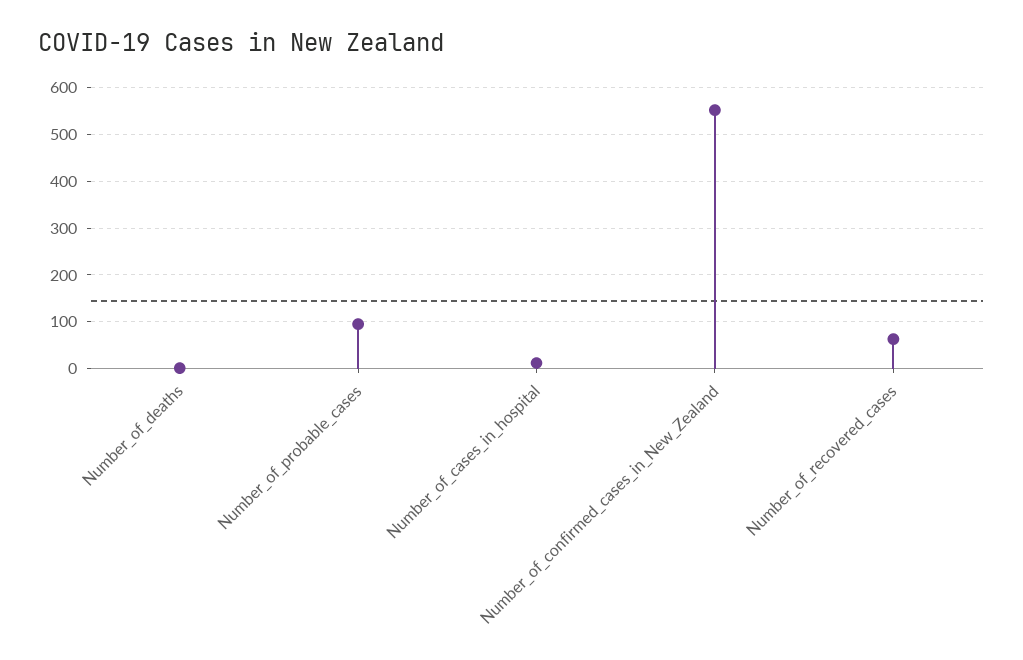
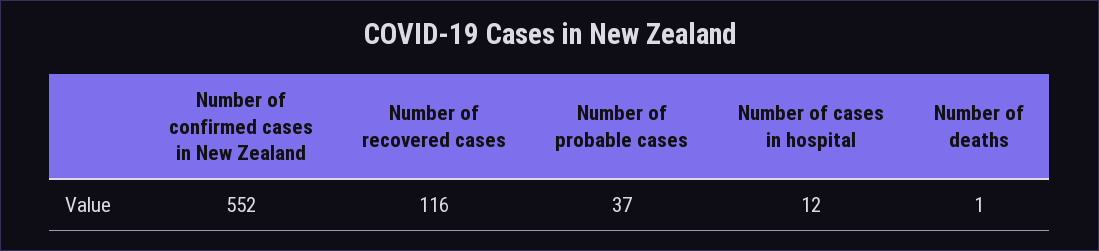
  {
    "Number_of_deaths": 1,
-   "Number_of_probable_cases": 100,
+   "Number_of_probable_cases": 37,
    "Number_of_cases_in_hospital": 12,
    "Number_of_confirmed_cases_in_New_Zealand": 552,
-   "Number_of_recovered_cases": 60
+   "Number_of_recovered_cases": 116
  }

